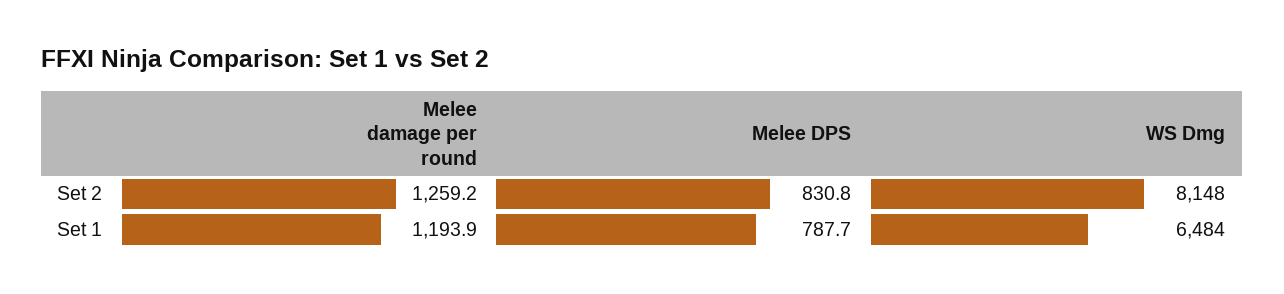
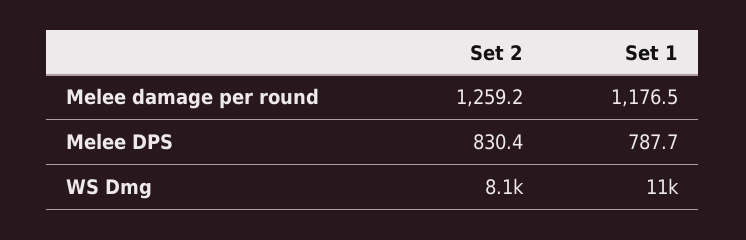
  {
    "Melee damage per round": {
      "Set 2": 1259.2,
-     "Set 1": 1193.9
+     "Set 1": 1176.5
    },
    "Melee DPS": {
-     "Set 2": 830.8,
+     "Set 2": 830.4,
      "Set 1": 787.7
    },
    "WS Dmg": {
      "Set 2": 8148,
-     "Set 1": 6484
+     "Set 1": 11000
    }
  }

